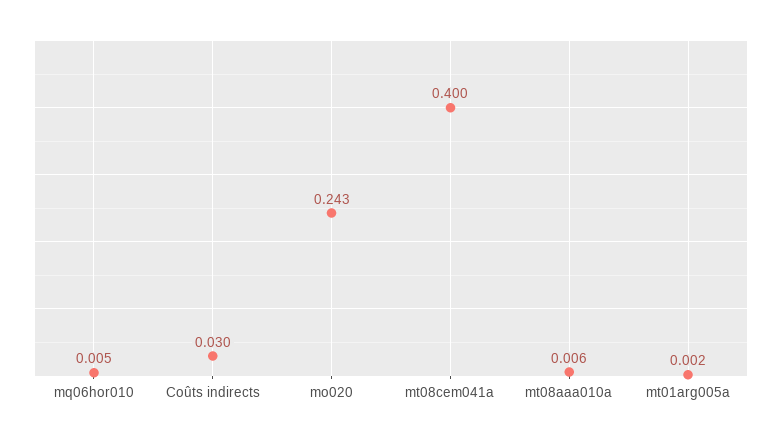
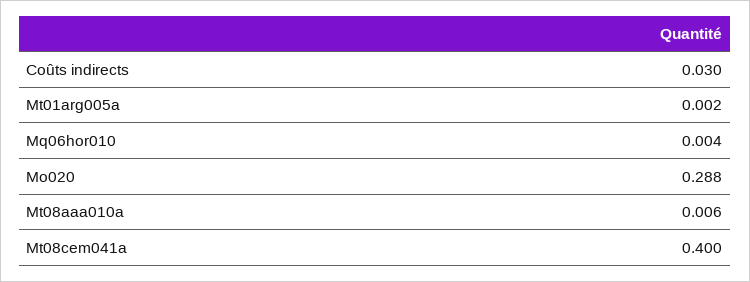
  {
-   "mq06hor010": 0.005,
+   "mq06hor010": 0.004,
    "Coûts indirects": 0.03,
-   "mo020": 0.243,
+   "mo020": 0.288,
    "mt08cem041a": 0.4,
    "mt08aaa010a": 0.006,
    "mt01arg005a": 0.002
  }

